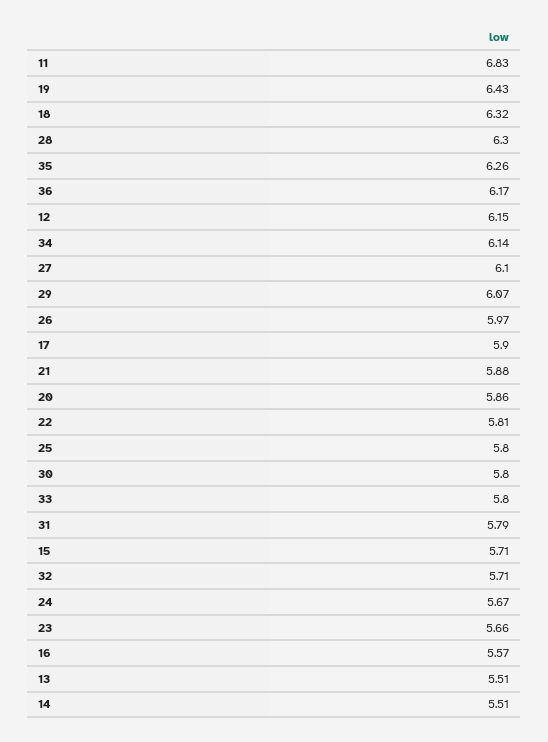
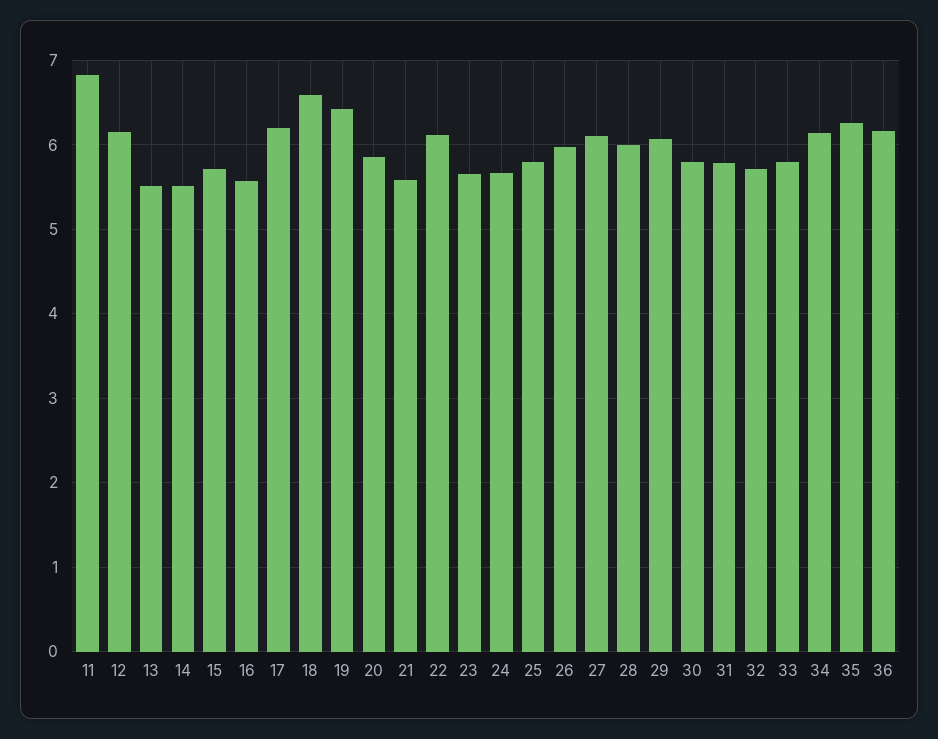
  {
    "11": 6.83,
    "19": 6.43,
-   "18": 6.32,
+   "18": 6.6,
-   "28": 6.3,
+   "28": 6,
    "35": 6.26,
    "36": 6.17,
    "12": 6.15,
    "34": 6.14,
    "27": 6.1,
    "29": 6.07,
    "26": 5.97,
-   "17": 5.9,
+   "17": 6.2,
-   "21": 5.88,
+   "21": 5.6,
    "20": 5.86,
-   "22": 5.81,
+   "22": 6.1,
    "25": 5.8,
    "30": 5.8,
    "33": 5.8,
    "31": 5.79,
    "15": 5.71,
    "32": 5.71,
    "24": 5.67,
    "23": 5.66,
    "16": 5.57,
    "13": 5.51,
    "14": 5.51
  }

